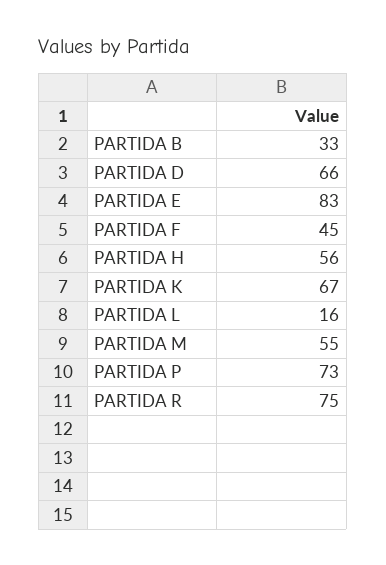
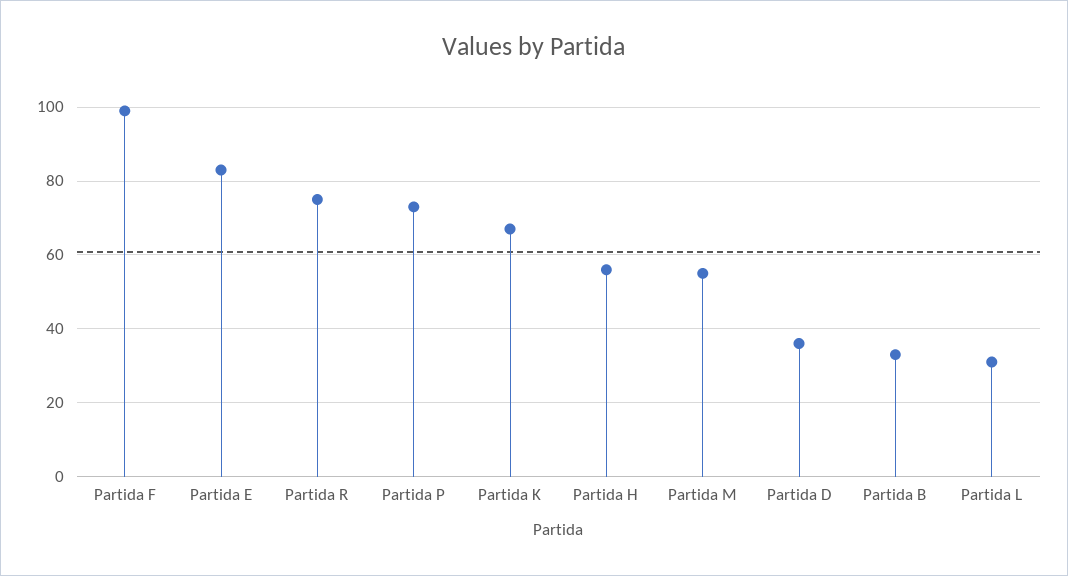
  {
    "PARTIDA B": 33,
-   "PARTIDA D": 66,
+   "PARTIDA D": 35,
    "PARTIDA E": 83,
-   "PARTIDA F": 45,
+   "PARTIDA F": 100,
    "PARTIDA H": 56,
    "PARTIDA K": 67,
-   "PARTIDA L": 16,
+   "PARTIDA L": 30,
    "PARTIDA M": 55,
    "PARTIDA P": 73,
    "PARTIDA R": 75
  }

